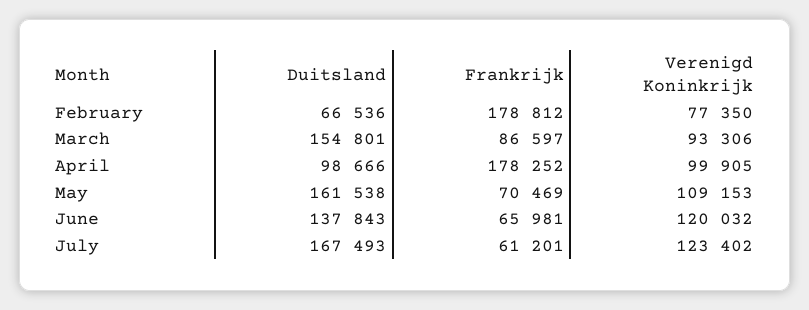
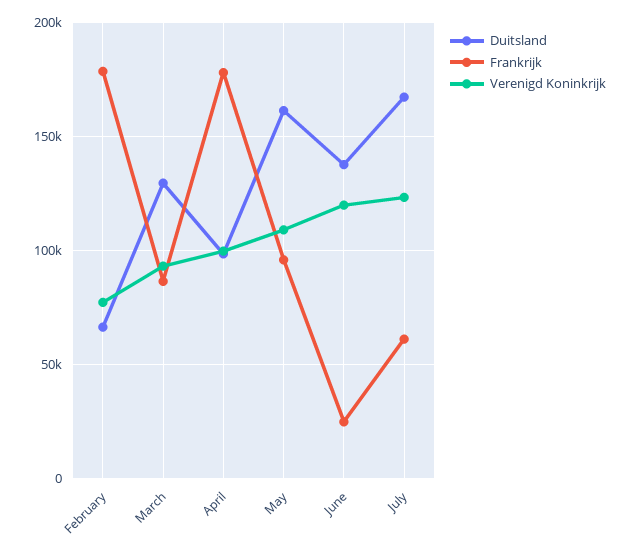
  {
    "Duitsland": {
      "February": 66536,
-     "March": 154801,
+     "March": 130000,
      "April": 98666,
      "May": 161538,
      "June": 137843,
      "July": 167493
    },
    "Frankrijk": {
      "February": 178812,
      "March": 86597,
      "April": 178252,
-     "May": 70469,
+     "May": 95000,
-     "June": 65981,
+     "June": 25000,
      "July": 61201
    },
    "Verenigd Koninkrijk": {
      "February": 77350,
      "March": 93306,
      "April": 99905,
      "May": 109153,
      "June": 120032,
      "July": 123402
    }
  }

